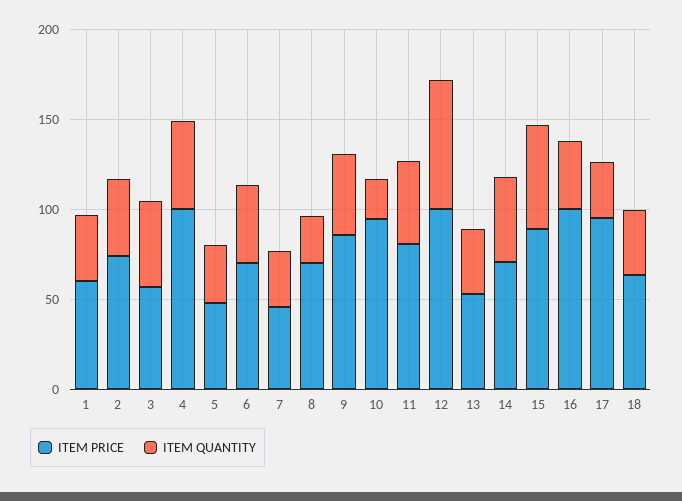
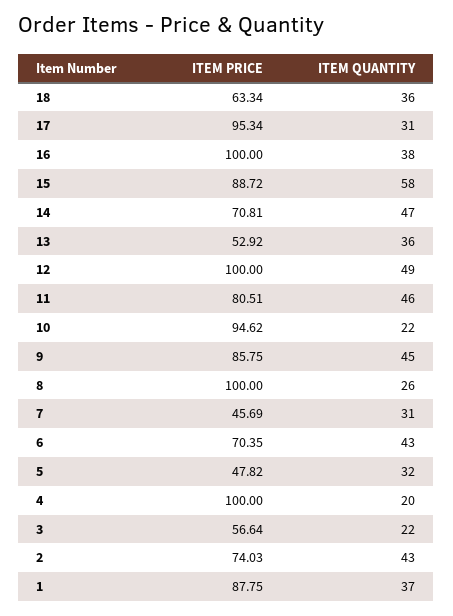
  {
    "ITEM PRICE": {
-     "1": 60,
+     "1": 87.75,
      "2": 74.03,
      "3": 56.64,
      "4": 100,
      "5": 47.82,
      "6": 70.35,
      "7": 45.69,
-     "8": 70,
+     "8": 100,
      "9": 85.75,
      "10": 94.62,
      "11": 80.51,
      "12": 100,
      "13": 52.92,
      "14": 70.81,
      "15": 88.72,
      "16": 100,
      "17": 95.34,
      "18": 63.34
    },
    "ITEM QUANTITY": {
      "1": 37,
      "2": 43,
-     "3": 50,
+     "3": 22,
-     "4": 50,
+     "4": 20,
      "5": 32,
      "6": 43,
      "7": 31,
      "8": 26,
      "9": 45,
      "10": 22,
      "11": 46,
-     "12": 70,
+     "12": 49,
      "13": 36,
      "14": 47,
      "15": 58,
      "16": 38,
      "17": 31,
      "18": 36
    }
  }

